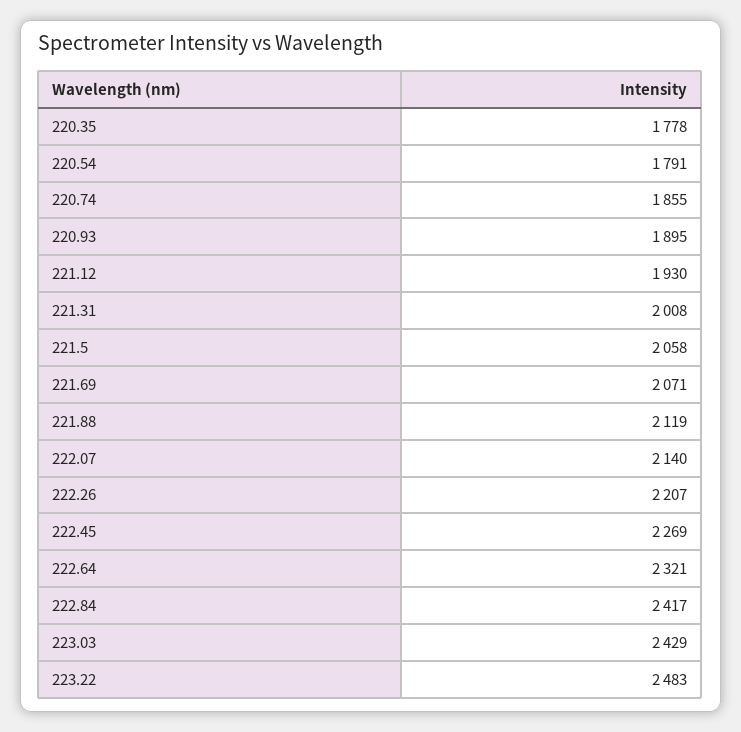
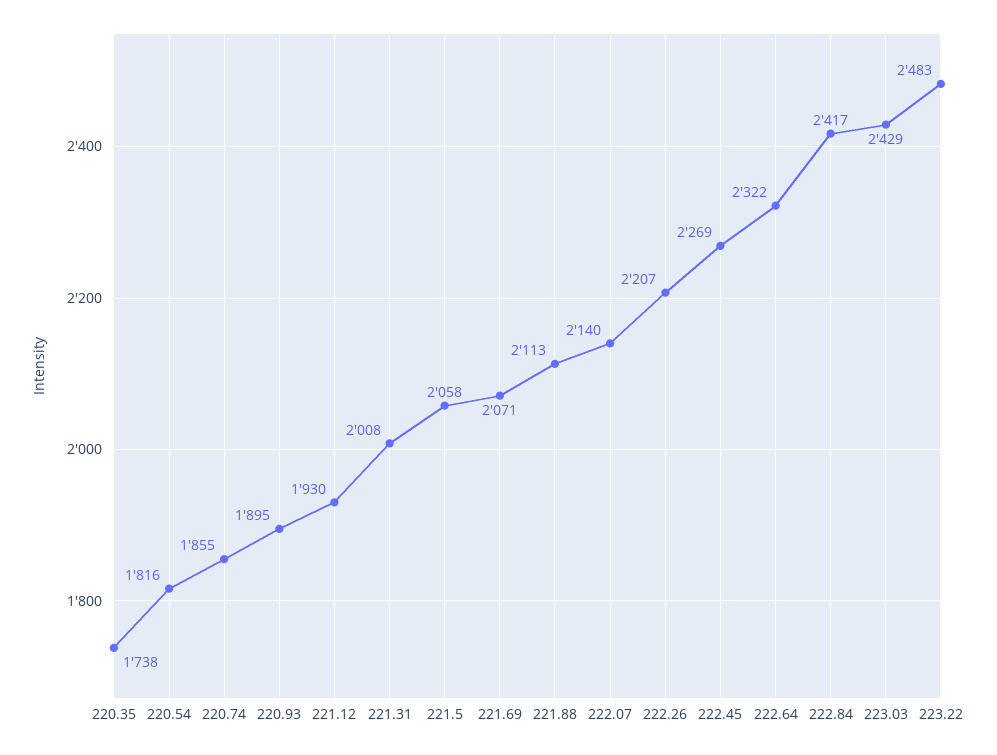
  {
-   "220.35": 1778,
+   "220.35": 1738,
-   "220.54": 1791,
+   "220.54": 1816,
    "220.74": 1855,
    "220.93": 1895,
    "221.12": 1930,
    "221.31": 2008,
    "221.5": 2058,
    "221.69": 2071,
-   "221.88": 2119,
+   "221.88": 2113,
    "222.07": 2140,
    "222.26": 2207,
    "222.45": 2269,
-   "222.64": 2321,
+   "222.64": 2322,
    "222.84": 2417,
    "223.03": 2429,
    "223.22": 2483
  }

